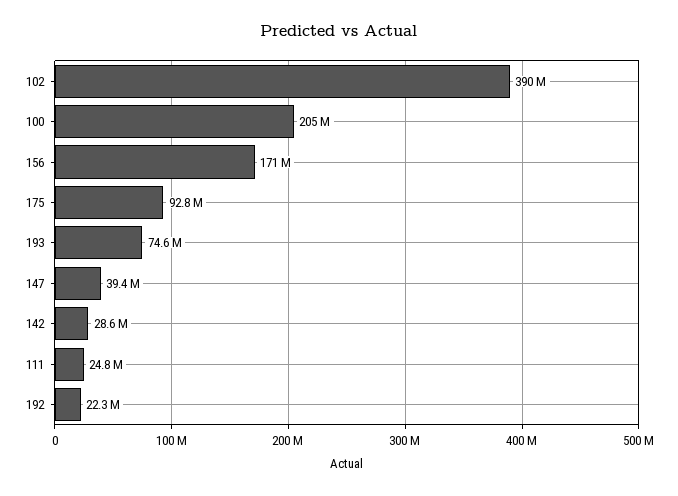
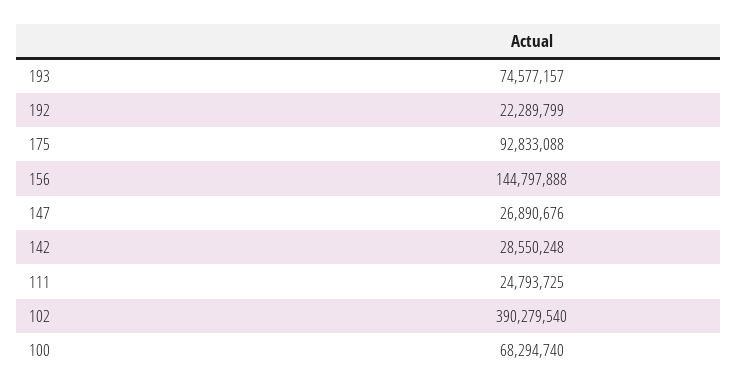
  {
    "102": 390279540,
-   "100": 205000000,
+   "100": 68294740,
-   "156": 171000000,
+   "156": 144797888,
    "175": 92833088,
    "193": 74577157,
-   "147": 39400000,
+   "147": 26890676,
    "142": 28550248,
    "111": 24793725,
    "192": 22289799
  }

